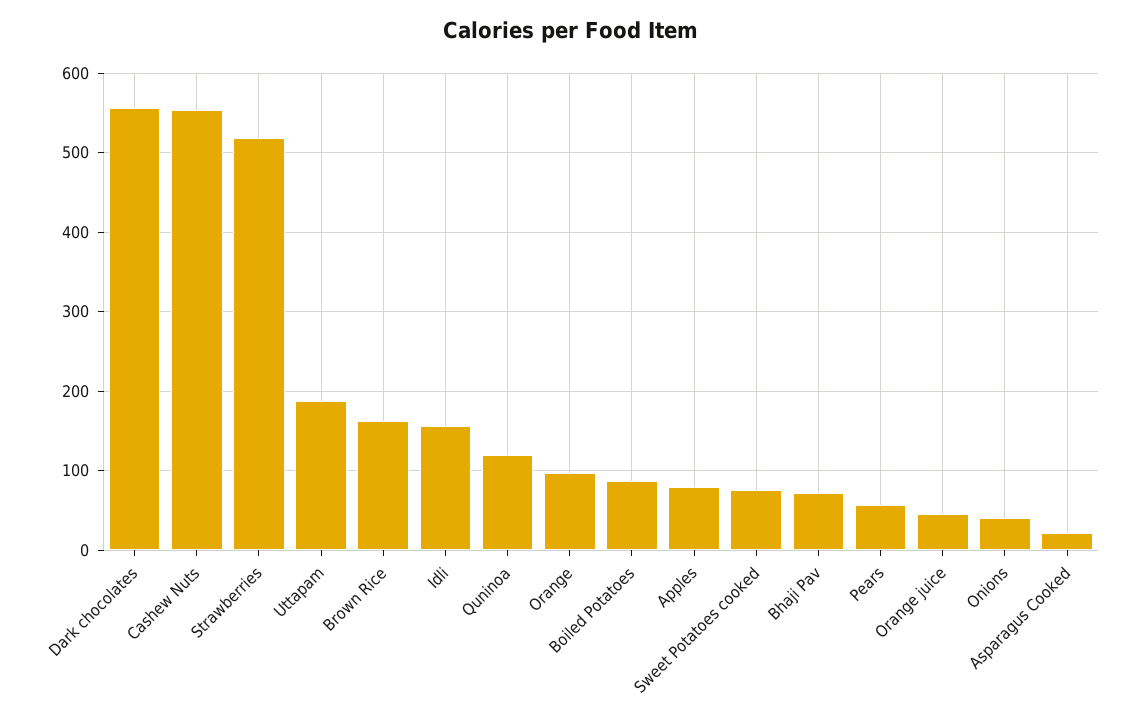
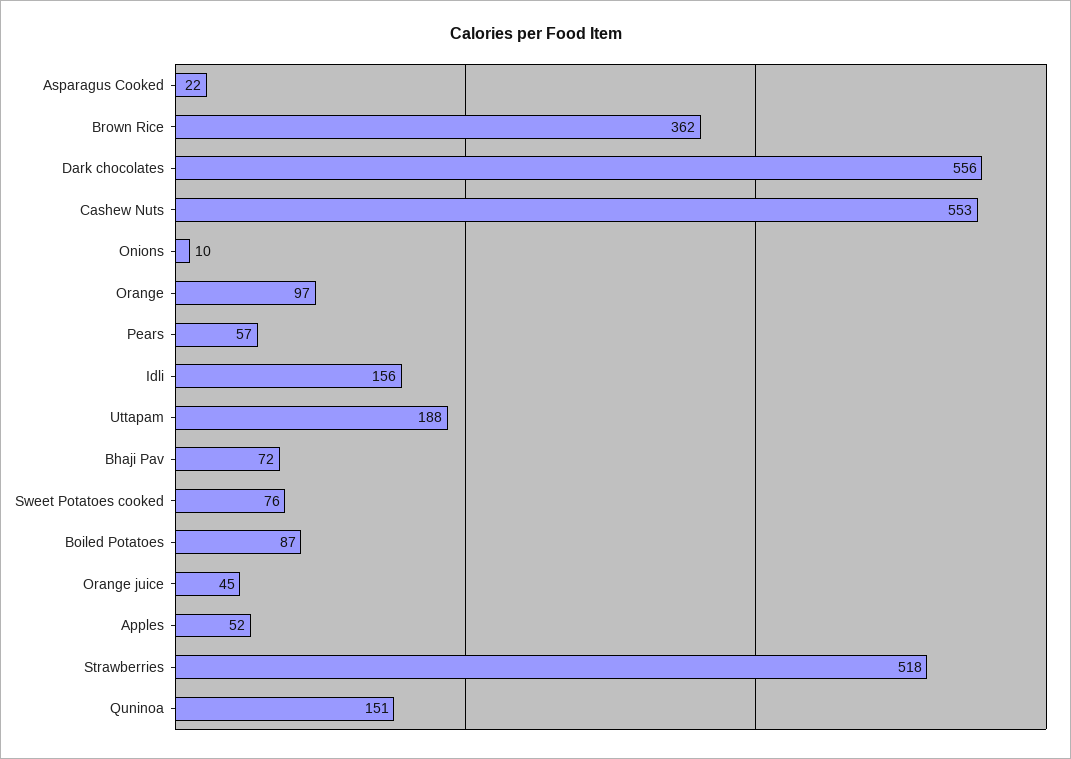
  {
    "Dark chocolates": 556,
    "Cashew Nuts": 553,
    "Strawberries": 518,
    "Uttapam": 188,
-   "Brown Rice": 160,
+   "Brown Rice": 362,
    "Idli": 156,
-   "Quninoa": 120,
+   "Quninoa": 151,
    "Orange": 97,
    "Boiled Potatoes": 87,
-   "Apples": 80,
+   "Apples": 52,
    "Sweet Potatoes cooked": 76,
    "Bhaji Pav": 72,
    "Pears": 57,
    "Orange juice": 45,
-   "Onions": 40,
+   "Onions": 10,
    "Asparagus Cooked": 22
  }

